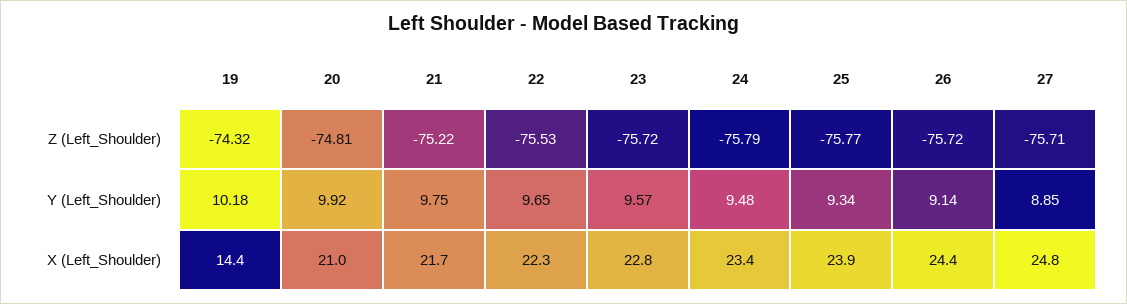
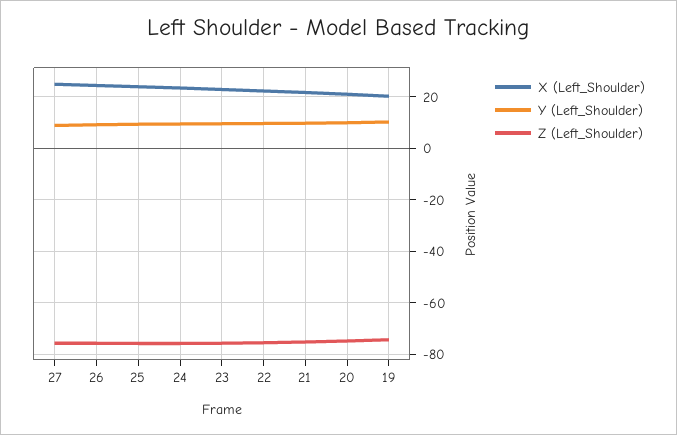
  {
    "Z (Left_Shoulder)": {
      "19": -74.32,
      "20": -74.81,
      "21": -75.22,
      "22": -75.53,
      "23": -75.72,
      "24": -75.79,
      "25": -75.77,
      "26": -75.72,
      "27": -75.71
    },
    "Y (Left_Shoulder)": {
      "19": 10.18,
      "20": 9.92,
      "21": 9.75,
      "22": 9.65,
      "23": 9.57,
      "24": 9.48,
      "25": 9.34,
      "26": 9.14,
      "27": 8.85
    },
    "X (Left_Shoulder)": {
-     "19": 14.4,
+     "19": 20,
      "20": 21,
      "21": 21.7,
      "22": 22.3,
      "23": 22.8,
      "24": 23.4,
      "25": 23.9,
      "26": 24.4,
      "27": 24.8
    }
  }

